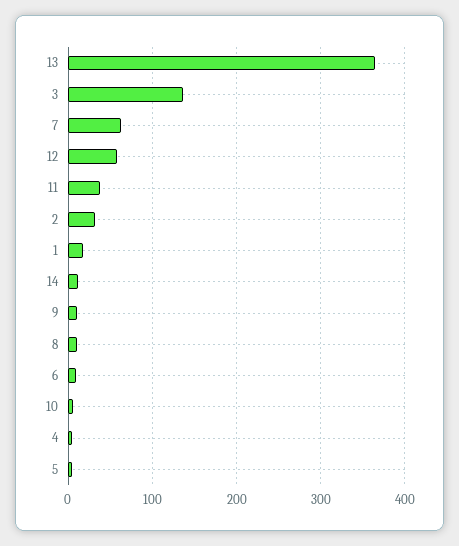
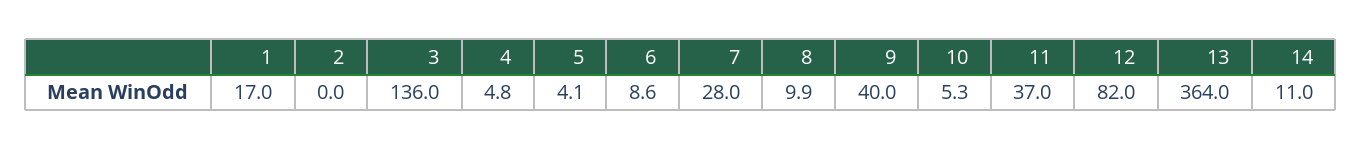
  {
    "13": 364,
    "3": 136,
-   "7": 60,
+   "7": 28,
-   "12": 60,
+   "12": 82,
    "11": 37,
-   "2": 30,
+   "2": 0,
    "1": 17,
    "14": 11,
-   "9": 10,
+   "9": 40,
    "8": 9.9,
    "6": 8.6,
    "10": 5.3,
    "4": 4.8,
    "5": 4.1
  }

